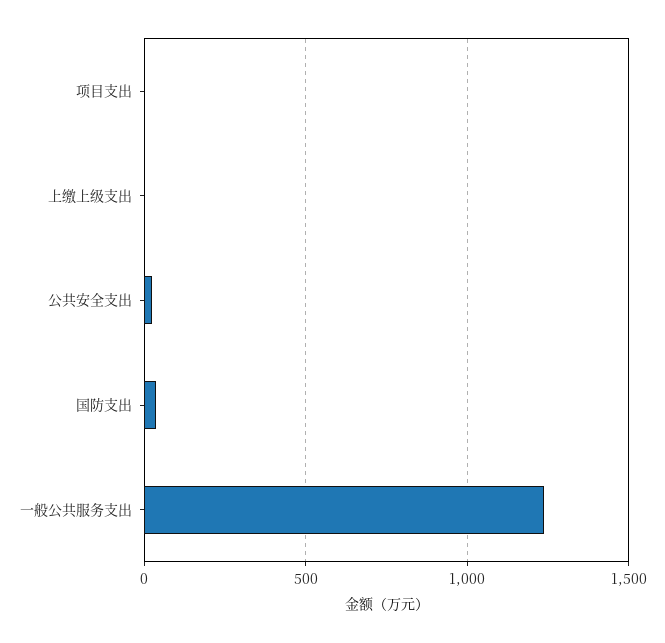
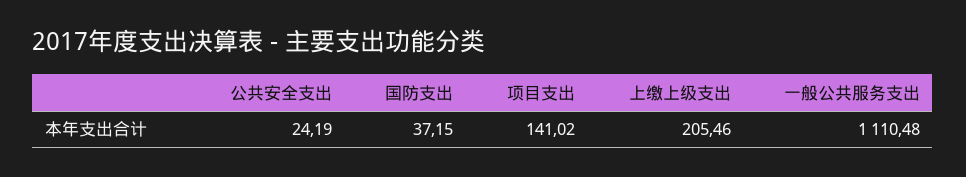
  {
-   "项目支出": 0,
+   "项目支出": 141.02,
-   "上缴上级支出": 0,
+   "上缴上级支出": 205.46,
    "公共安全支出": 24.19,
    "国防支出": 37.15,
-   "一般公共服务支出": 1250
+   "一般公共服务支出": 1110.48
  }

